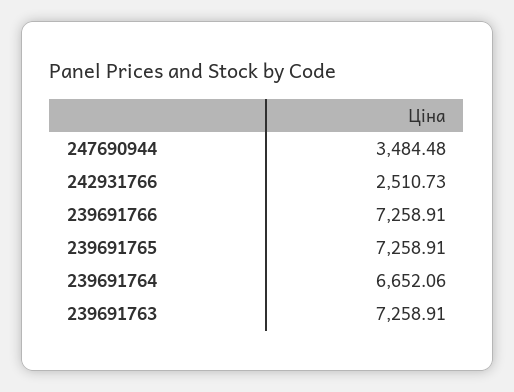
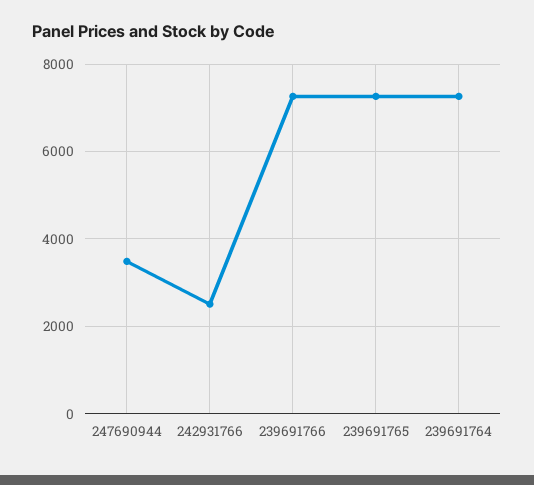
  {
    "247690944": 3484.48,
    "242931766": 2510.73,
    "239691766": 7258.91,
    "239691765": 7258.91,
-   "239691764": 6652.06,
+   "239691764": 7200
-   "239691763": 7258.91
  }

